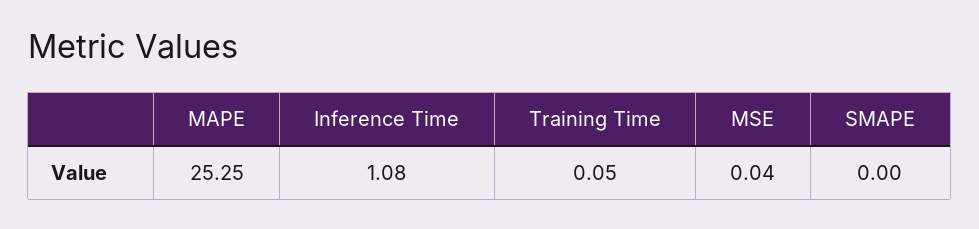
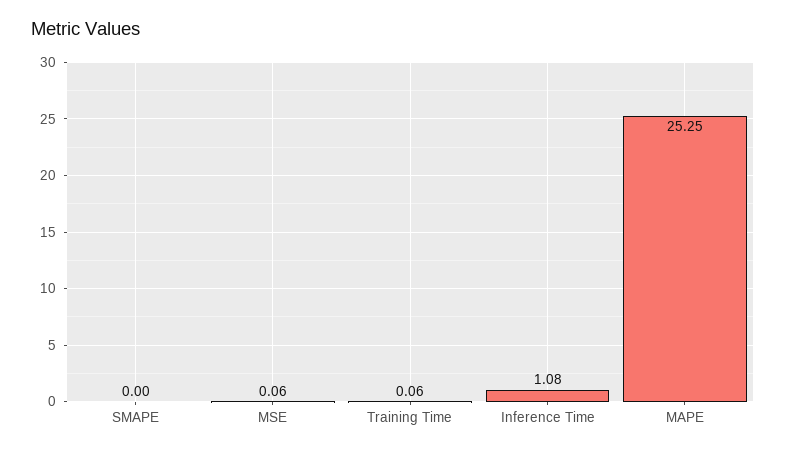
  {
    "MAPE": 25.25,
    "Inference Time": 1.08,
-   "Training Time": 0.05,
+   "Training Time": 0.06,
-   "MSE": 0.04,
+   "MSE": 0.06,
    "SMAPE": 0
  }

